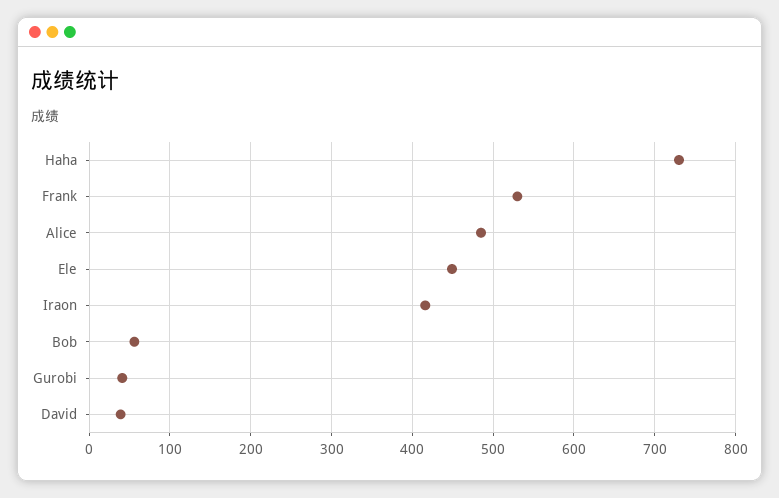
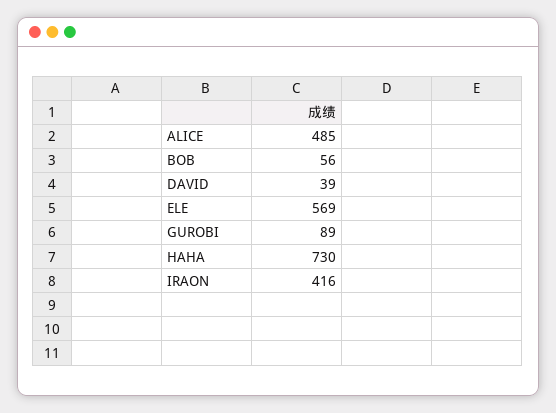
  {
    "Haha": 730,
-   "Frank": 530,
    "Alice": 485,
-   "Ele": 450,
+   "Ele": 569,
    "Iraon": 416,
    "Bob": 56,
-   "Gurobi": 40,
+   "Gurobi": 89,
    "David": 39
  }

